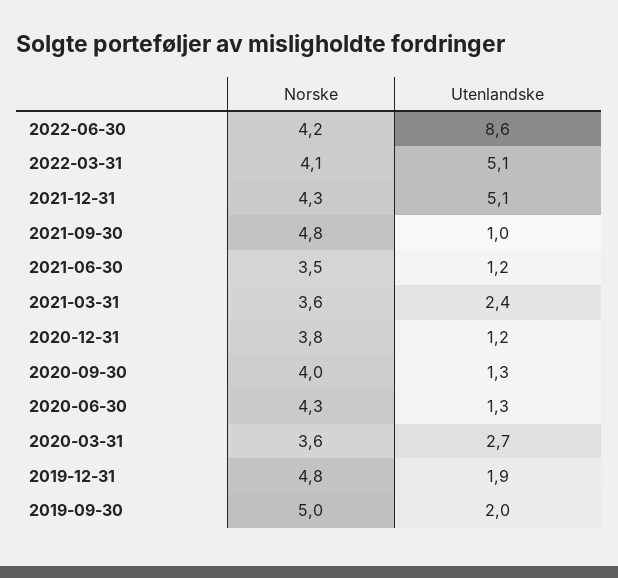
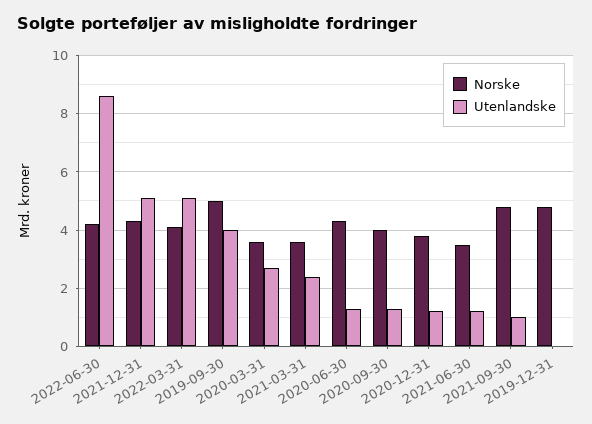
  {
    "Norske": {
      "2022-06-30": 4.2,
      "2022-03-31": 4.1,
      "2021-12-31": 4.3,
      "2021-09-30": 4.8,
      "2021-06-30": 3.5,
      "2021-03-31": 3.6,
      "2020-12-31": 3.8,
      "2020-09-30": 4,
      "2020-06-30": 4.3,
      "2020-03-31": 3.6,
      "2019-12-31": 4.8,
      "2019-09-30": 5
    },
    "Utenlandske": {
      "2022-06-30": 8.6,
      "2022-03-31": 5.1,
      "2021-12-31": 5.1,
      "2021-09-30": 1,
      "2021-06-30": 1.2,
      "2021-03-31": 2.4,
      "2020-12-31": 1.2,
      "2020-09-30": 1.3,
      "2020-06-30": 1.3,
      "2020-03-31": 2.7,
-     "2019-12-31": 1.9,
+     "2019-12-31": 0,
-     "2019-09-30": 2
+     "2019-09-30": 4
    }
  }

